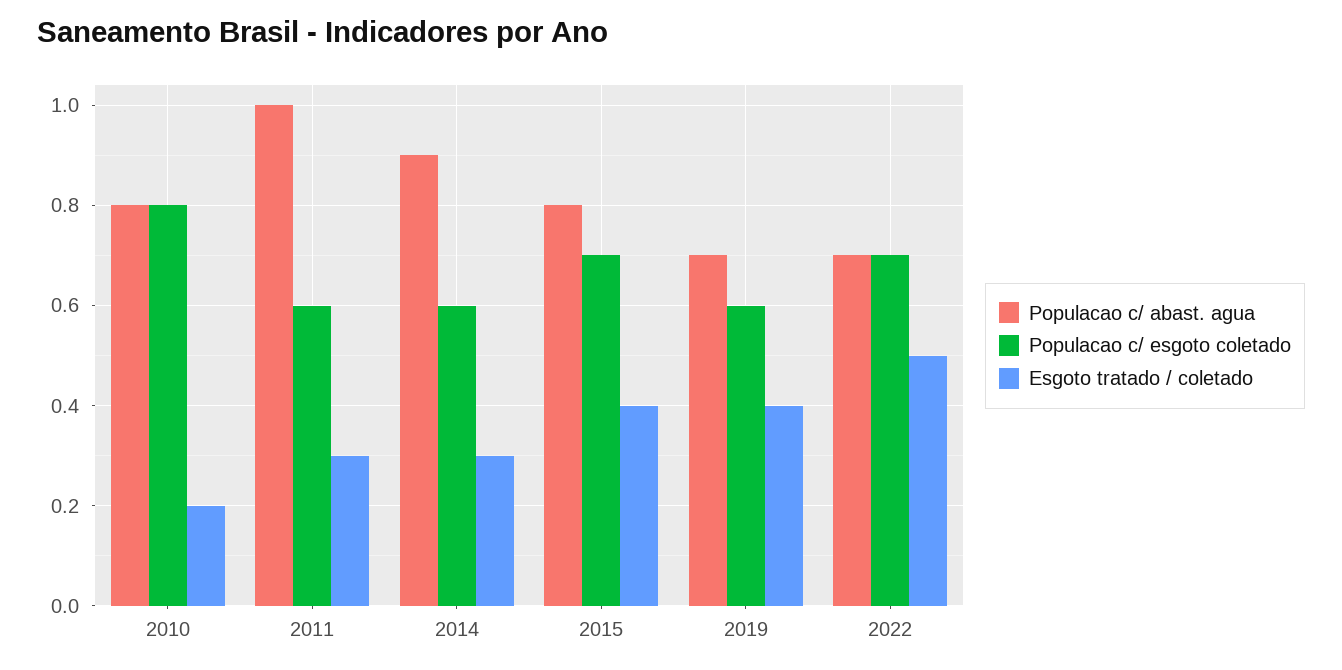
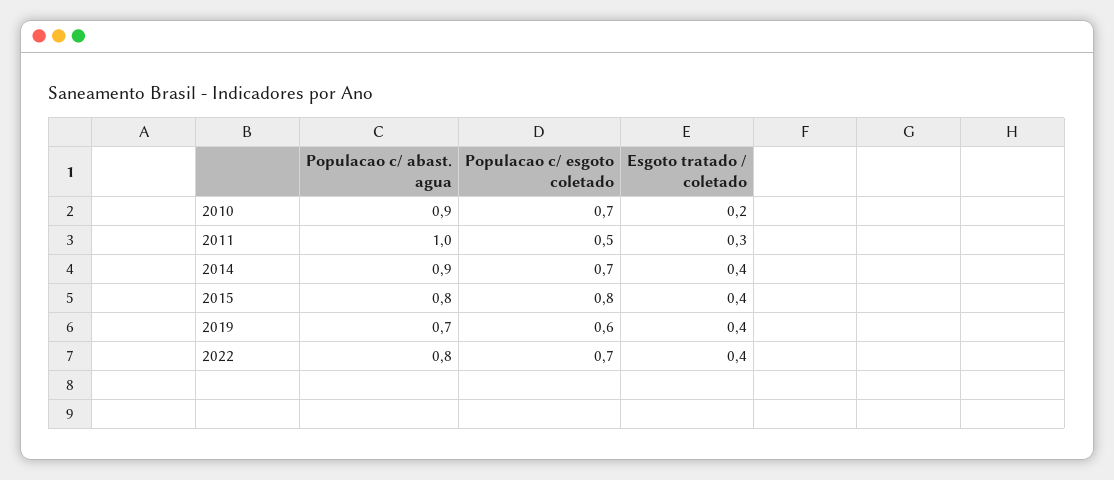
  {
    "Populacao c/ abast. agua": {
-     "2010": 0.8,
+     "2010": 0.9,
      "2011": 1,
      "2014": 0.9,
      "2015": 0.8,
      "2019": 0.7,
-     "2022": 0.7
+     "2022": 0.8
    },
    "Populacao c/ esgoto coletado": {
-     "2010": 0.8,
+     "2010": 0.7,
-     "2011": 0.6,
+     "2011": 0.5,
-     "2014": 0.6,
+     "2014": 0.7,
-     "2015": 0.7,
+     "2015": 0.8,
      "2019": 0.6,
      "2022": 0.7
    },
    "Esgoto tratado / coletado": {
      "2010": 0.2,
      "2011": 0.3,
-     "2014": 0.3,
+     "2014": 0.4,
      "2015": 0.4,
      "2019": 0.4,
-     "2022": 0.5
+     "2022": 0.4
    }
  }

